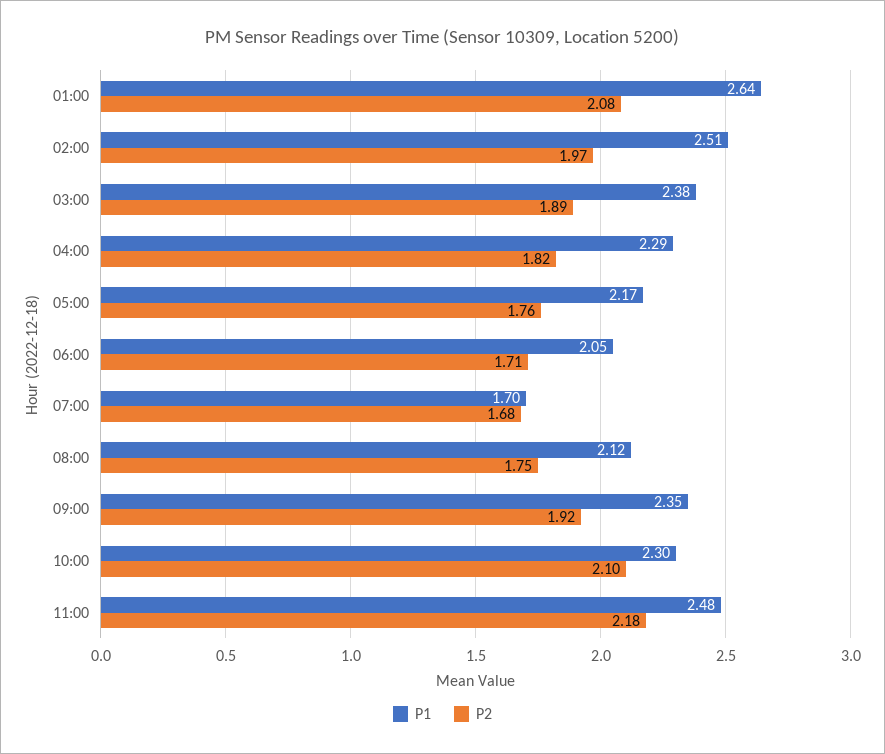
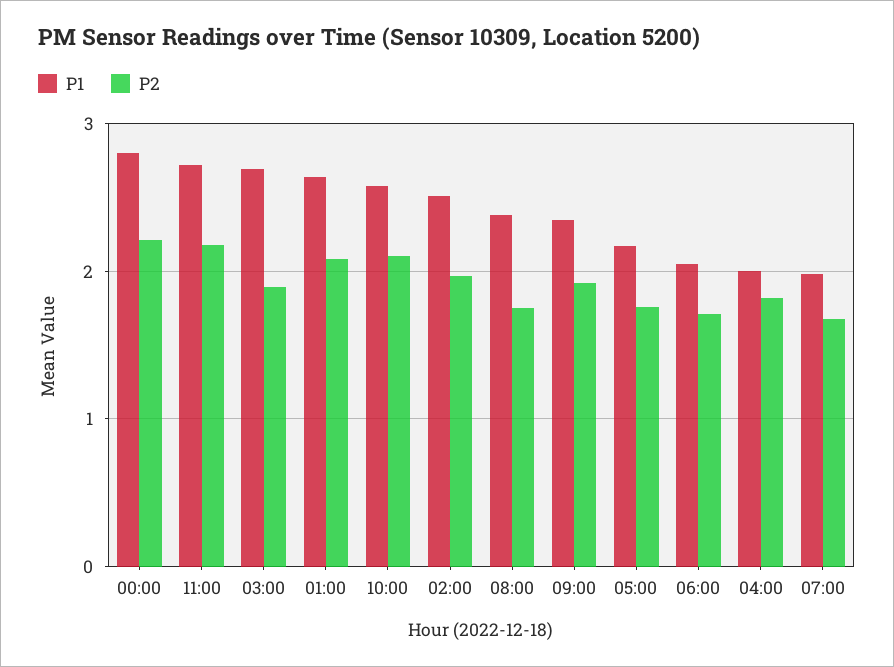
  {
    "P1": {
      "01:00": 2.64,
      "02:00": 2.51,
-     "03:00": 2.38,
+     "03:00": 2.7,
-     "04:00": 2.29,
+     "04:00": 2,
      "05:00": 2.17,
      "06:00": 2.05,
-     "07:00": 1.7,
+     "07:00": 2,
-     "08:00": 2.12,
+     "08:00": 2.4,
      "09:00": 2.35,
-     "10:00": 2.3,
+     "10:00": 2.6,
-     "11:00": 2.48
+     "11:00": 2.7,
+     "00:00": 2.8
    },
    "P2": {
      "01:00": 2.08,
      "02:00": 1.97,
      "03:00": 1.89,
      "04:00": 1.82,
      "05:00": 1.76,
      "06:00": 1.71,
      "07:00": 1.68,
      "08:00": 1.75,
      "09:00": 1.92,
      "10:00": 2.1,
-     "11:00": 2.18
+     "11:00": 2.18,
+     "00:00": 2.2
    }
  }

